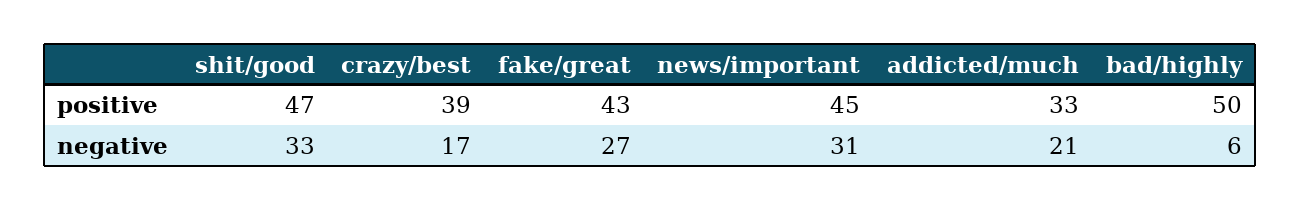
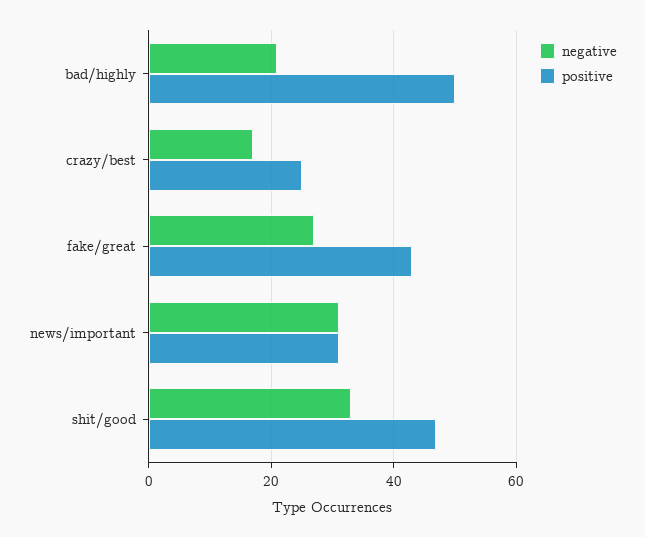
  {
    "positive": {
      "shit/good": 47,
-     "crazy/best": 39,
+     "crazy/best": 25,
      "fake/great": 43,
-     "news/important": 45,
+     "news/important": 30,
-     "addicted/much": 33,
      "bad/highly": 50
    },
    "negative": {
      "shit/good": 33,
      "crazy/best": 17,
      "fake/great": 27,
      "news/important": 31,
-     "addicted/much": 21,
-     "bad/highly": 6
+     "bad/highly": 20
    }
  }

